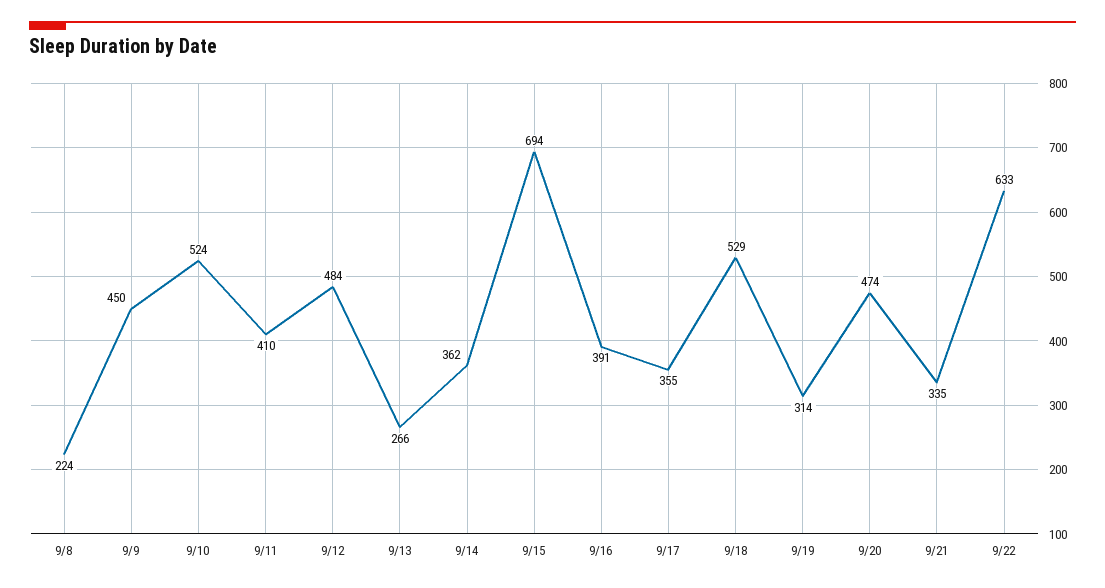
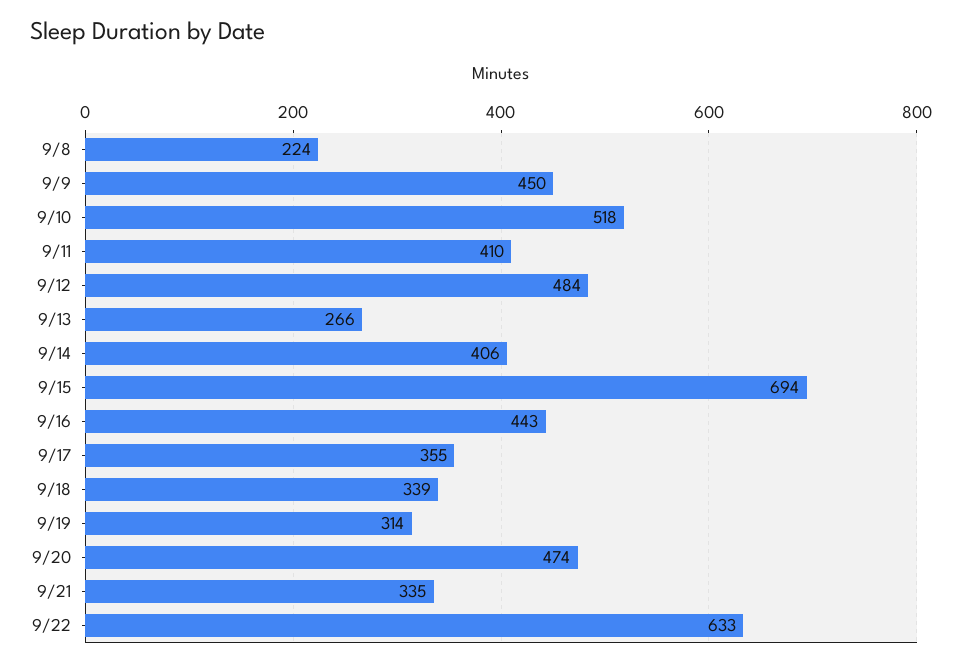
  {
    "9/8": 224,
    "9/9": 450,
-   "9/10": 524,
+   "9/10": 518,
    "9/11": 410,
    "9/12": 484,
    "9/13": 266,
-   "9/14": 362,
+   "9/14": 406,
    "9/15": 694,
-   "9/16": 391,
+   "9/16": 443,
    "9/17": 355,
-   "9/18": 529,
+   "9/18": 339,
    "9/19": 314,
    "9/20": 474,
    "9/21": 335,
    "9/22": 633
  }

